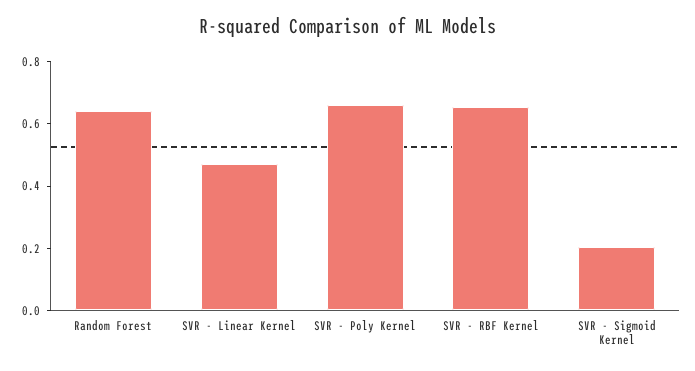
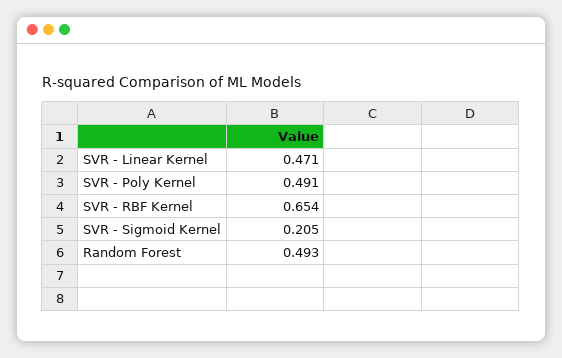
  {
-   "Random Forest": 0.65,
+   "Random Forest": 0.493,
    "SVR - Linear Kernel": 0.471,
-   "SVR - Poly Kernel": 0.65,
+   "SVR - Poly Kernel": 0.491,
    "SVR - RBF Kernel": 0.654,
    "SVR - Sigmoid Kernel": 0.205
  }

